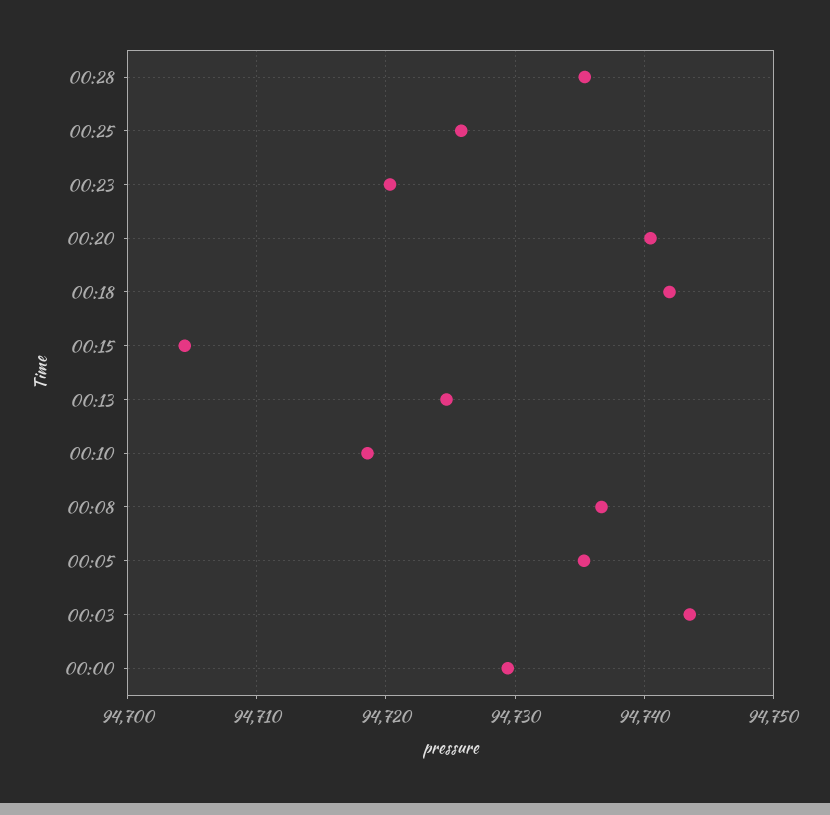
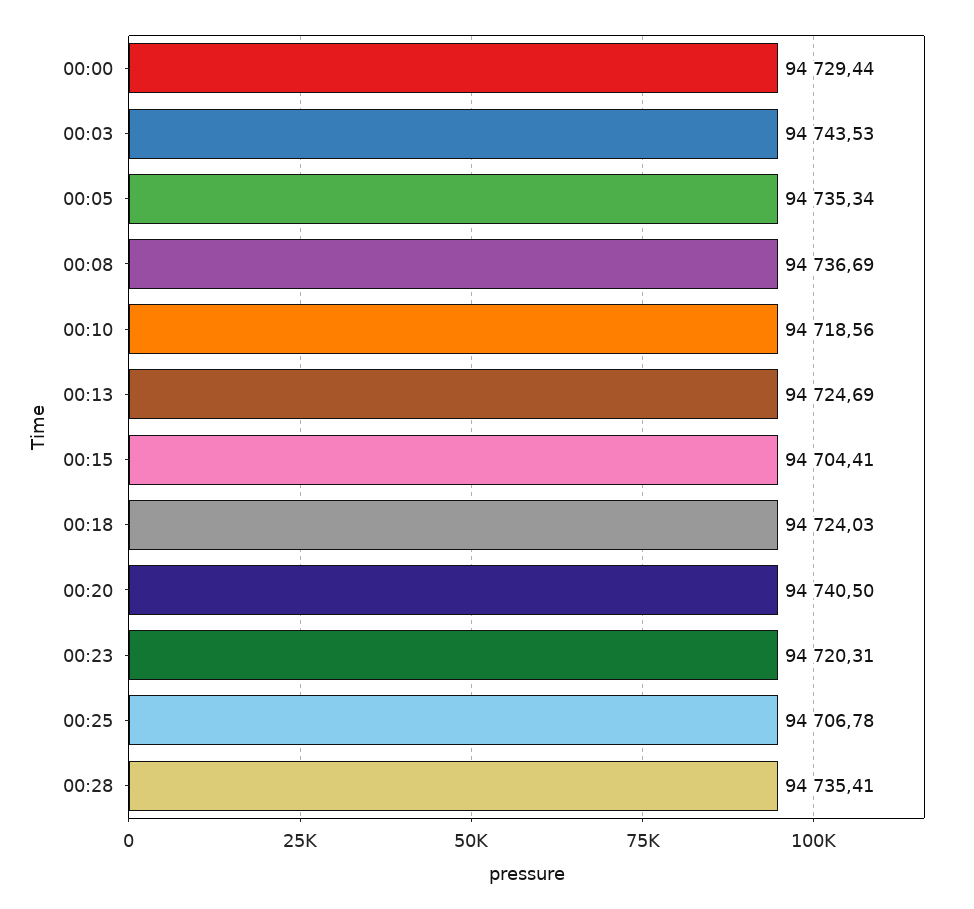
  {
    "00:28": 94735.41,
-   "00:25": 94726,
+   "00:25": 94706.78,
    "00:23": 94720.31,
    "00:20": 94740.5,
-   "00:18": 94742,
+   "00:18": 94724.03,
    "00:15": 94704.41,
    "00:13": 94724.69,
    "00:10": 94718.56,
    "00:08": 94736.69,
    "00:05": 94735.34,
    "00:03": 94743.53,
    "00:00": 94729.44
  }

